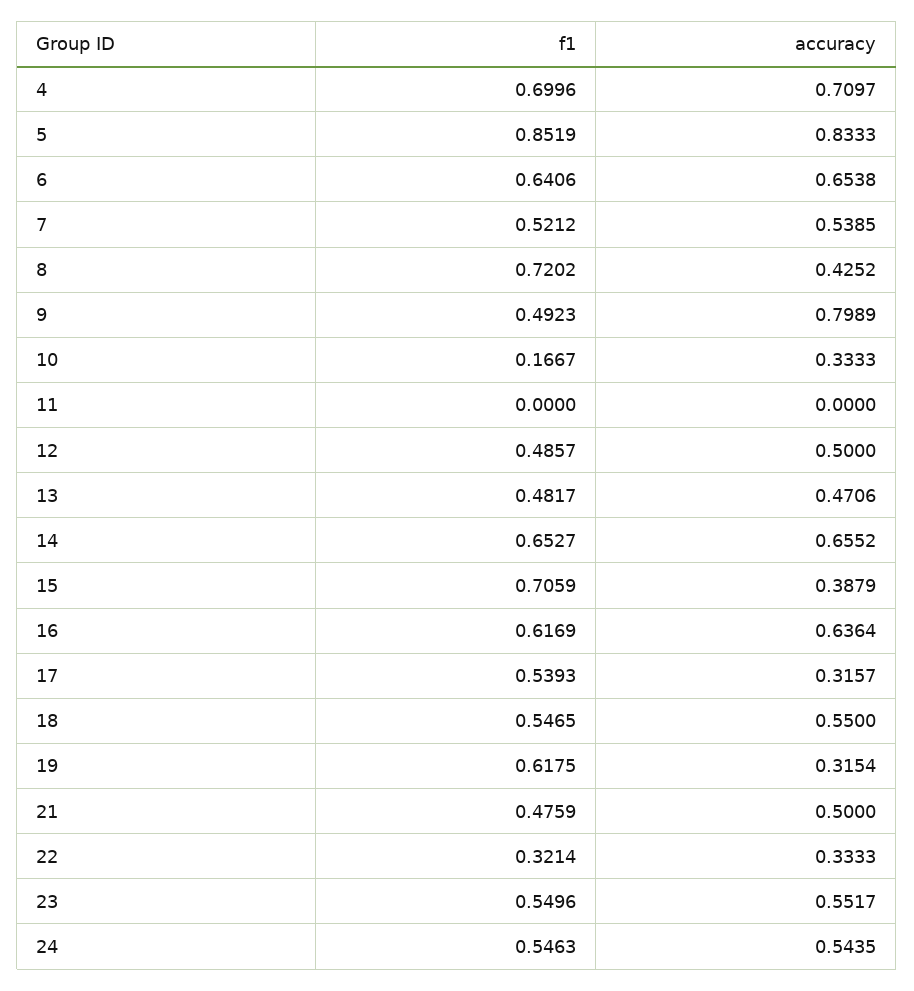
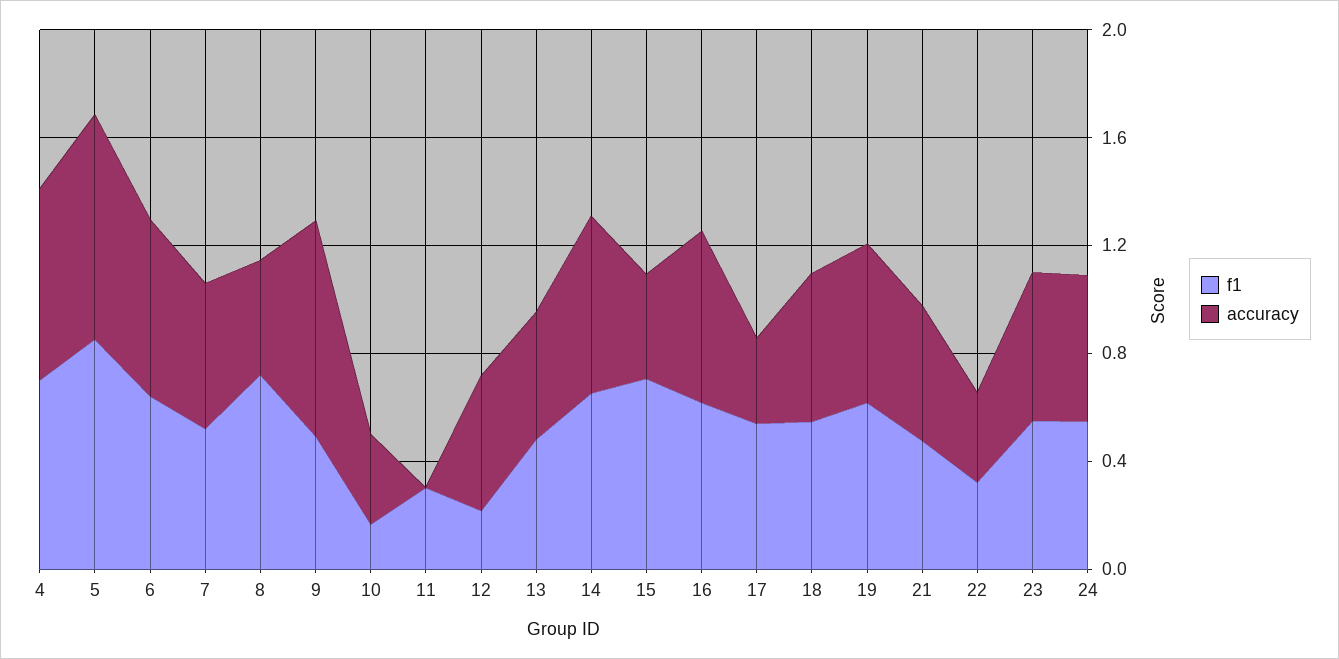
  {
    "f1": {
      "4": 0.6996,
      "5": 0.8519,
      "6": 0.6406,
      "7": 0.5212,
      "8": 0.7202,
      "9": 0.4923,
      "10": 0.1667,
-     "11": 0,
+     "11": 0.3,
-     "12": 0.4857,
+     "12": 0.2,
      "13": 0.4817,
      "14": 0.6527,
      "15": 0.7059,
      "16": 0.6169,
      "17": 0.5393,
      "18": 0.5465,
      "19": 0.6175,
      "21": 0.4759,
      "22": 0.3214,
      "23": 0.5496,
      "24": 0.5463
    },
    "accuracy": {
      "4": 0.7097,
      "5": 0.8333,
      "6": 0.6538,
      "7": 0.5385,
      "8": 0.4252,
      "9": 0.7989,
      "10": 0.3333,
      "11": 0,
      "12": 0.5,
      "13": 0.4706,
      "14": 0.6552,
      "15": 0.3879,
      "16": 0.6364,
      "17": 0.3157,
      "18": 0.55,
-     "19": 0.3154,
+     "19": 0.6,
      "21": 0.5,
      "22": 0.3333,
      "23": 0.5517,
      "24": 0.5435
    }
  }

